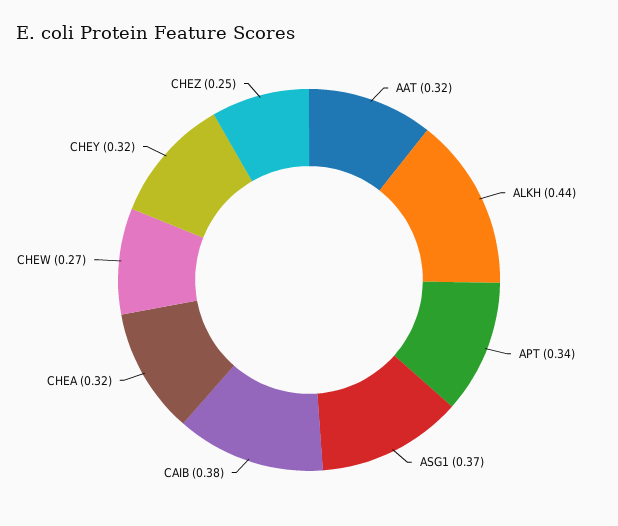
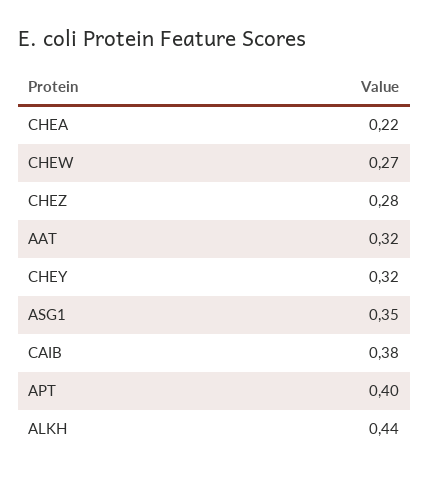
  {
    "AAT": 0.32,
    "ALKH": 0.44,
-   "APT": 0.34,
+   "APT": 0.4,
-   "ASG1": 0.37,
+   "ASG1": 0.35,
    "CAIB": 0.38,
-   "CHEA": 0.32,
+   "CHEA": 0.22,
    "CHEW": 0.27,
    "CHEY": 0.32,
-   "CHEZ": 0.25
+   "CHEZ": 0.28
  }

